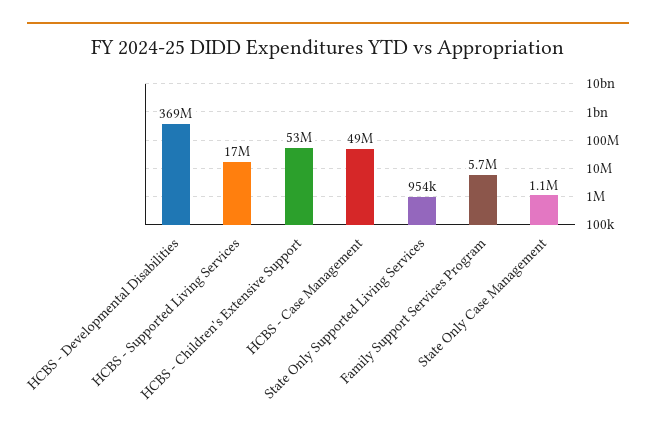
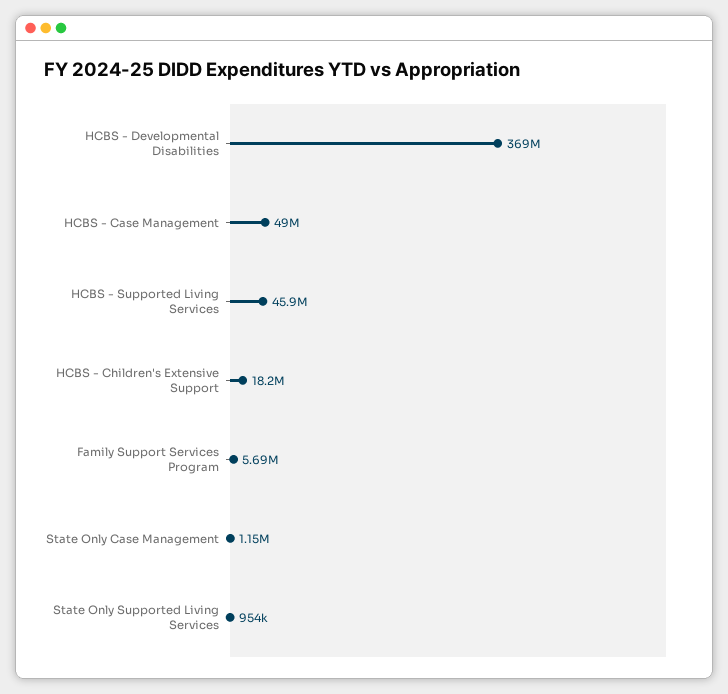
  {
    "HCBS - Developmental Disabilities": 369000000,
-   "HCBS - Supported Living Services": 17000000,
+   "HCBS - Supported Living Services": 45900000,
-   "HCBS - Children's Extensive Support": 53000000,
+   "HCBS - Children's Extensive Support": 18200000,
    "HCBS - Case Management": 49000000,
    "State Only Supported Living Services": 954000,
    "Family Support Services Program": 5690000,
    "State Only Case Management": 1150000
  }

